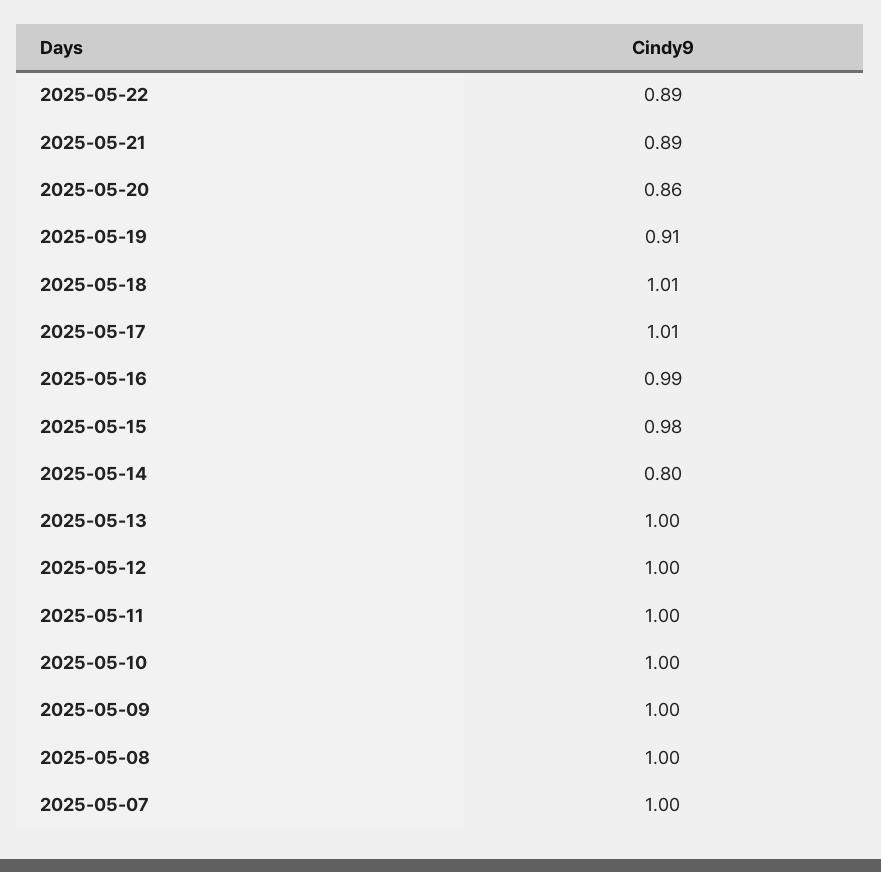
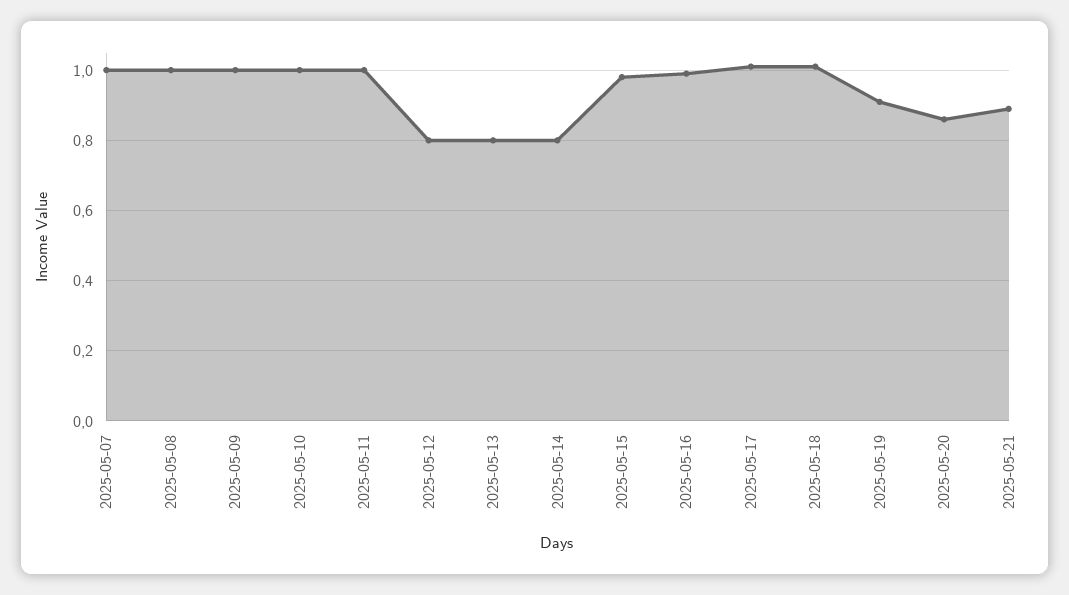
  {
-   "2025-05-22": 0.89,
    "2025-05-21": 0.89,
    "2025-05-20": 0.86,
    "2025-05-19": 0.91,
    "2025-05-18": 1.01,
    "2025-05-17": 1.01,
    "2025-05-16": 0.99,
    "2025-05-15": 0.98,
    "2025-05-14": 0.8,
-   "2025-05-13": 1,
+   "2025-05-13": 0.8,
-   "2025-05-12": 1,
+   "2025-05-12": 0.8,
    "2025-05-11": 1,
    "2025-05-10": 1,
    "2025-05-09": 1,
    "2025-05-08": 1,
    "2025-05-07": 1
  }

